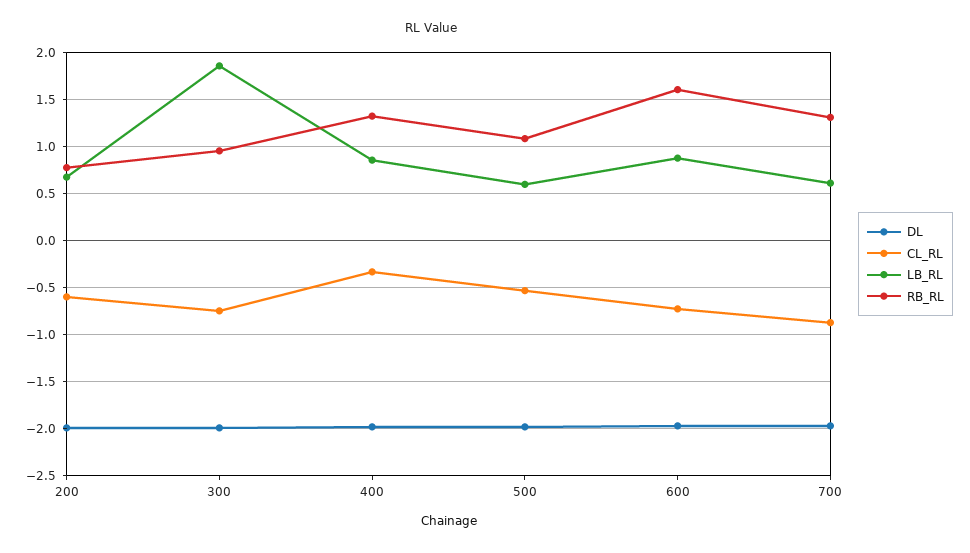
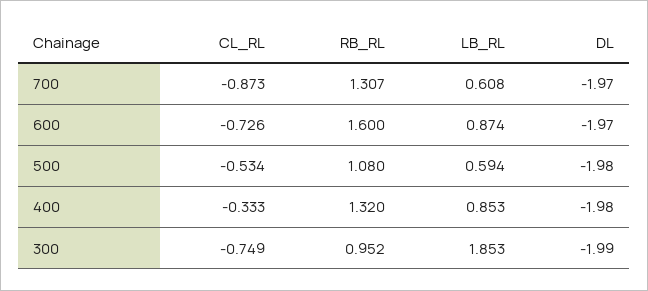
  {
    "DL": {
-     "200": -2,
      "300": -1.99,
      "400": -1.98,
      "500": -1.98,
      "600": -1.97,
      "700": -1.97
    },
    "CL_RL": {
-     "200": -0.6,
      "300": -0.749,
      "400": -0.333,
      "500": -0.534,
      "600": -0.726,
      "700": -0.873
    },
    "LB_RL": {
-     "200": 0.7,
      "300": 1.853,
      "400": 0.853,
      "500": 0.594,
      "600": 0.874,
      "700": 0.608
    },
    "RB_RL": {
-     "200": 0.8,
      "300": 0.952,
      "400": 1.32,
      "500": 1.08,
      "600": 1.6,
      "700": 1.307
    }
  }

